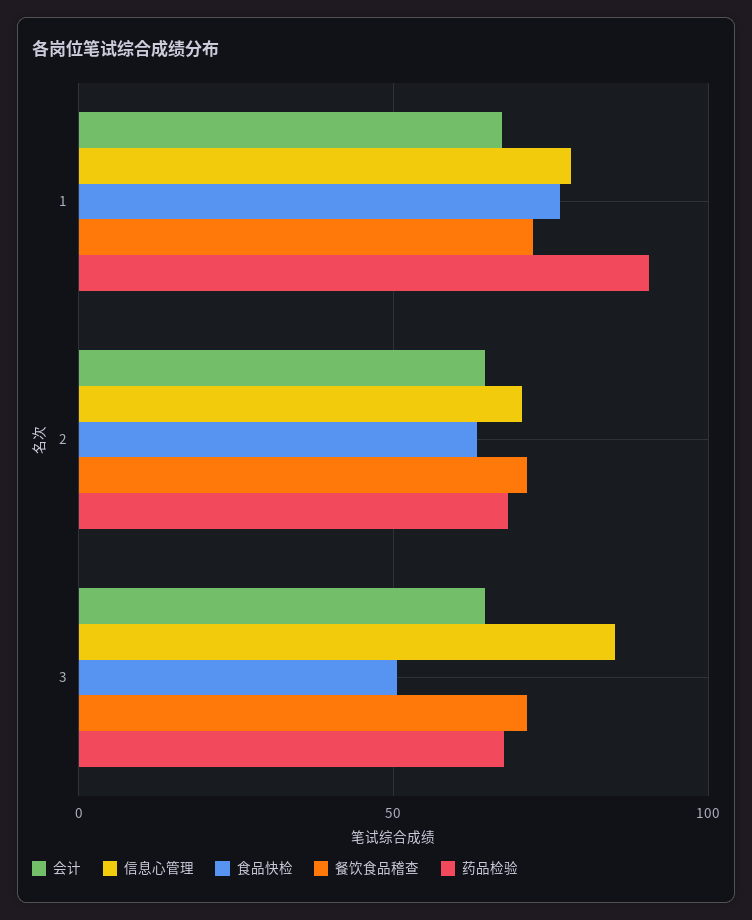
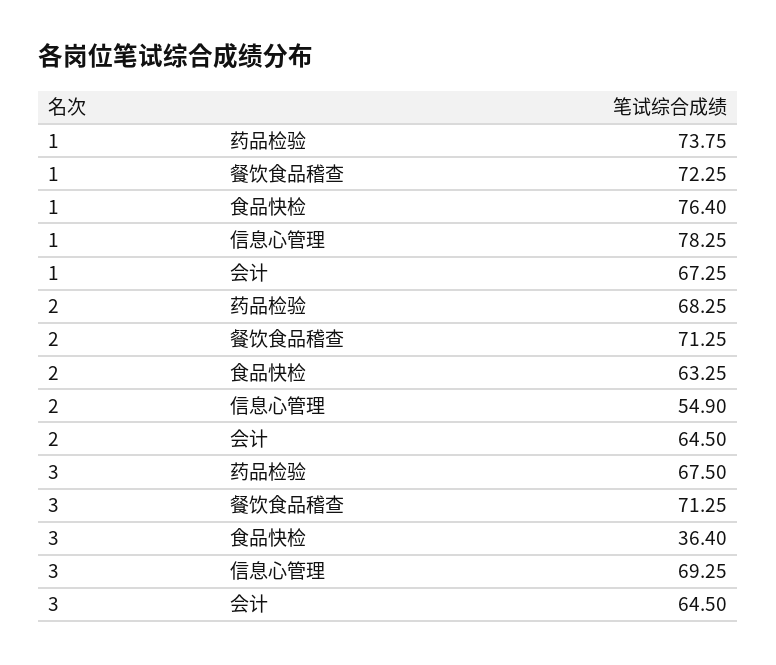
  {
    "会计": {
      "1": 67.25,
      "2": 64.5,
      "3": 64.5
    },
    "信息心管理": {
      "1": 78.25,
-     "2": 70,
+     "2": 54.9,
-     "3": 85
+     "3": 69.25
    },
    "食品快检": {
      "1": 76.4,
      "2": 63.25,
-     "3": 50
+     "3": 36.4
    },
    "餐饮食品稽查": {
      "1": 72.25,
      "2": 71.25,
      "3": 71.25
    },
    "药品检验": {
-     "1": 90,
+     "1": 73.75,
      "2": 68.25,
      "3": 67.5
    }
  }

